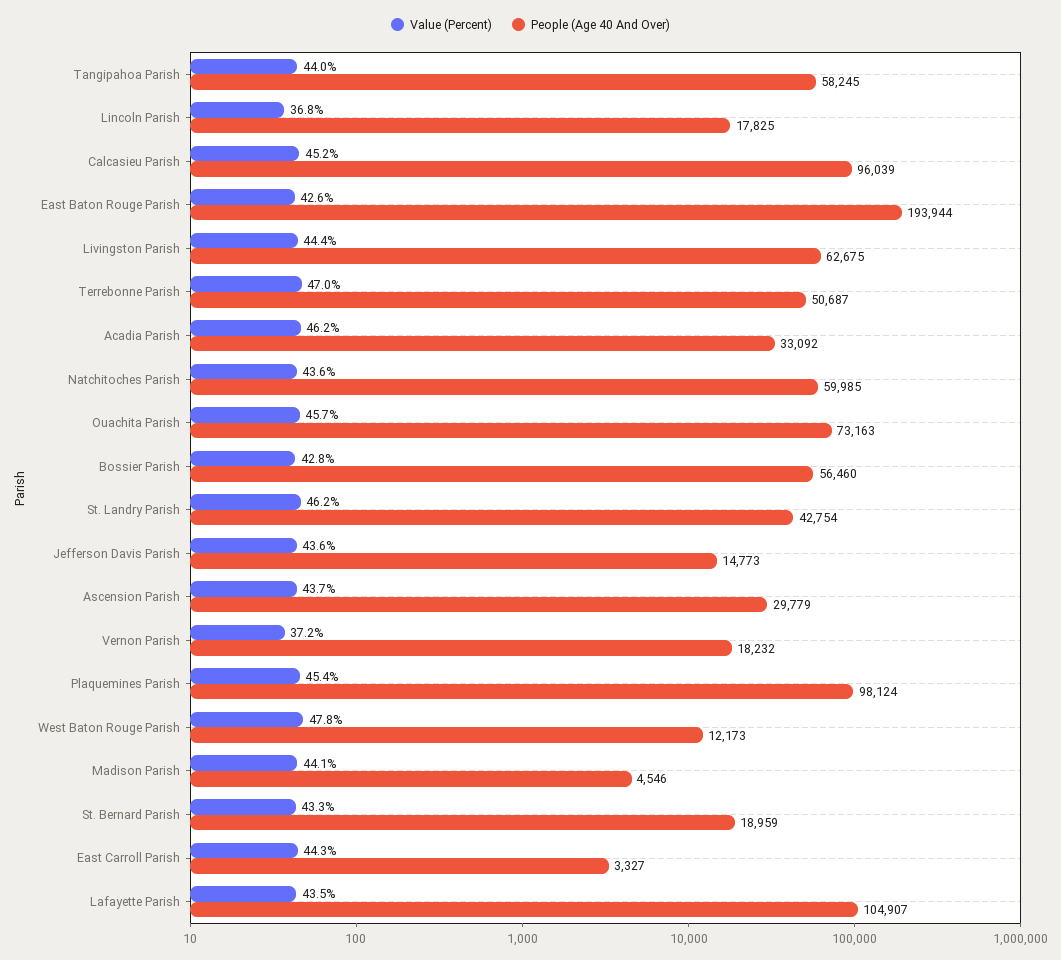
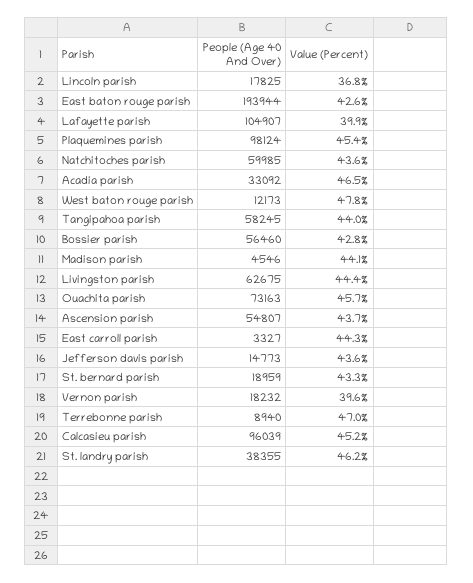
  {
    "Value (Percent)": {
      "Tangipahoa Parish": 44,
      "Lincoln Parish": 36.8,
      "Calcasieu Parish": 45.2,
      "East Baton Rouge Parish": 42.6,
      "Livingston Parish": 44.4,
      "Terrebonne Parish": 47,
-     "Acadia Parish": 46.2,
+     "Acadia Parish": 46.5,
      "Natchitoches Parish": 43.6,
      "Ouachita Parish": 45.7,
      "Bossier Parish": 42.8,
      "St. Landry Parish": 46.2,
      "Jefferson Davis Parish": 43.6,
      "Ascension Parish": 43.7,
-     "Vernon Parish": 37.2,
+     "Vernon Parish": 39.6,
      "Plaquemines Parish": 45.4,
      "West Baton Rouge Parish": 47.8,
      "Madison Parish": 44.1,
      "St. Bernard Parish": 43.3,
      "East Carroll Parish": 44.3,
-     "Lafayette Parish": 43.5
+     "Lafayette Parish": 39.9
    },
    "People (Age 40 And Over)": {
      "Tangipahoa Parish": 58245,
      "Lincoln Parish": 17825,
      "Calcasieu Parish": 96039,
      "East Baton Rouge Parish": 193944,
      "Livingston Parish": 62675,
-     "Terrebonne Parish": 50687,
+     "Terrebonne Parish": 8940,
      "Acadia Parish": 33092,
      "Natchitoches Parish": 59985,
      "Ouachita Parish": 73163,
      "Bossier Parish": 56460,
-     "St. Landry Parish": 42754,
+     "St. Landry Parish": 38355,
      "Jefferson Davis Parish": 14773,
-     "Ascension Parish": 29779,
+     "Ascension Parish": 54807,
      "Vernon Parish": 18232,
      "Plaquemines Parish": 98124,
      "West Baton Rouge Parish": 12173,
      "Madison Parish": 4546,
      "St. Bernard Parish": 18959,
      "East Carroll Parish": 3327,
      "Lafayette Parish": 104907
    }
  }

